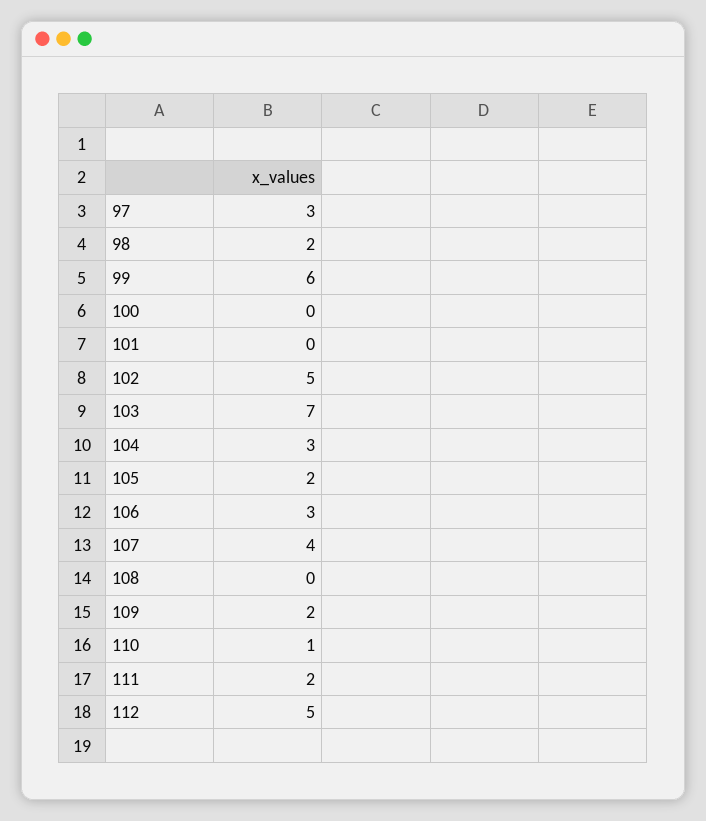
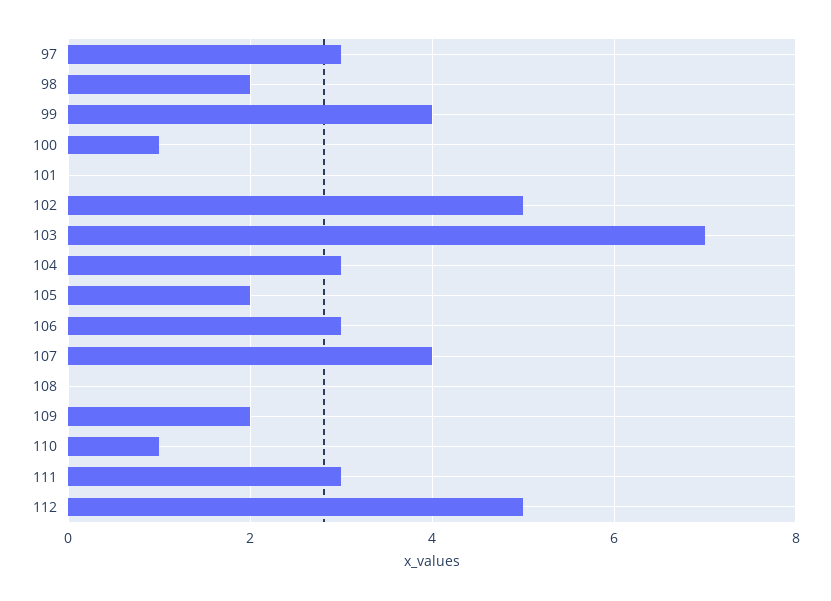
  {
    "97": 3,
    "98": 2,
-   "99": 6,
+   "99": 4,
-   "100": 0,
+   "100": 1,
    "101": 0,
    "102": 5,
    "103": 7,
    "104": 3,
    "105": 2,
    "106": 3,
    "107": 4,
    "108": 0,
    "109": 2,
    "110": 1,
-   "111": 2,
+   "111": 3,
    "112": 5
  }

